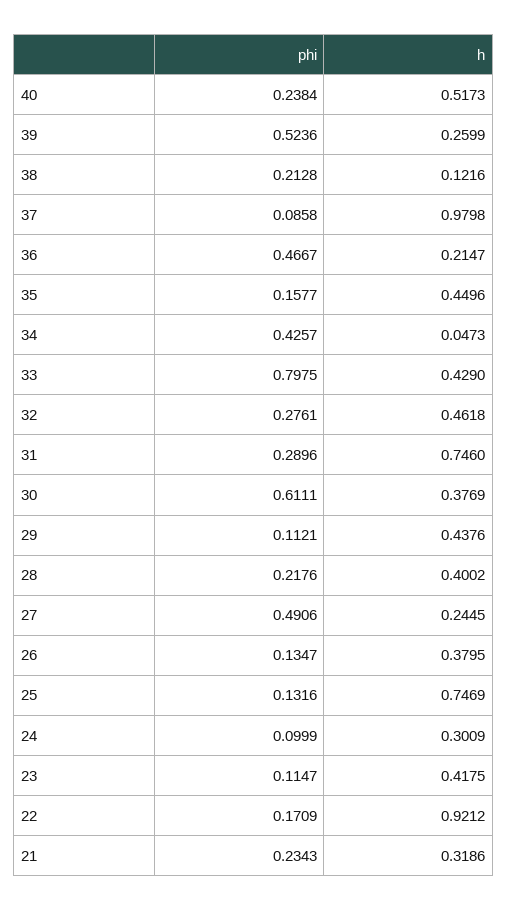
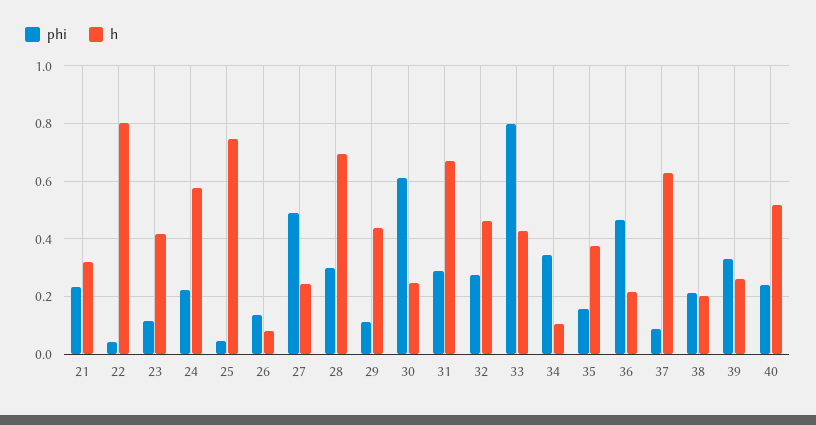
  {
    "phi": {
      "40": 0.2384,
-     "39": 0.5236,
+     "39": 0.325,
      "38": 0.2128,
      "37": 0.0858,
      "36": 0.4667,
      "35": 0.1577,
-     "34": 0.4257,
+     "34": 0.35,
      "33": 0.7975,
      "32": 0.2761,
      "31": 0.2896,
      "30": 0.6111,
      "29": 0.1121,
-     "28": 0.2176,
+     "28": 0.3,
      "27": 0.4906,
      "26": 0.1347,
-     "25": 0.1316,
+     "25": 0.05,
-     "24": 0.0999,
+     "24": 0.225,
      "23": 0.1147,
-     "22": 0.1709,
+     "22": 0.05,
      "21": 0.2343
    },
    "h": {
      "40": 0.5173,
      "39": 0.2599,
-     "38": 0.1216,
+     "38": 0.2,
-     "37": 0.9798,
+     "37": 0.625,
      "36": 0.2147,
-     "35": 0.4496,
+     "35": 0.375,
-     "34": 0.0473,
+     "34": 0.1,
      "33": 0.429,
      "32": 0.4618,
-     "31": 0.746,
+     "31": 0.675,
-     "30": 0.3769,
+     "30": 0.25,
      "29": 0.4376,
-     "28": 0.4002,
+     "28": 0.7,
      "27": 0.2445,
-     "26": 0.3795,
+     "26": 0.075,
      "25": 0.7469,
-     "24": 0.3009,
+     "24": 0.575,
      "23": 0.4175,
-     "22": 0.9212,
+     "22": 0.8,
      "21": 0.3186
    }
  }

